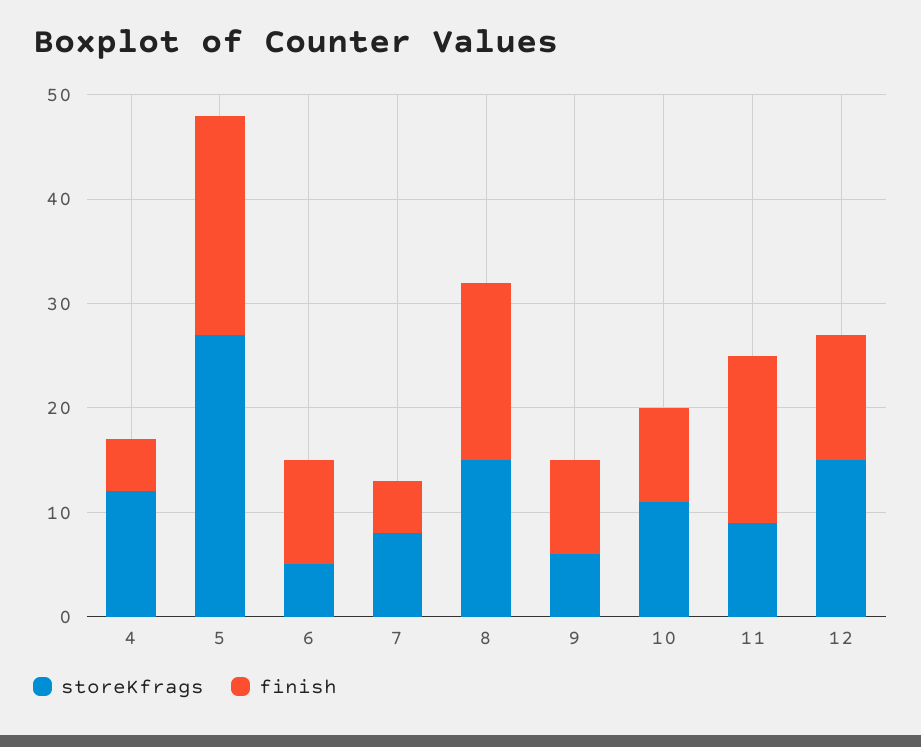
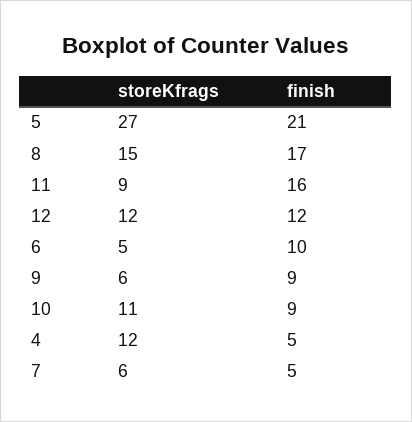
  {
    "storeKfrags": {
      "4": 12,
      "5": 27,
      "6": 5,
-     "7": 8,
+     "7": 6,
      "8": 15,
      "9": 6,
      "10": 11,
      "11": 9,
-     "12": 15
+     "12": 12
    },
    "finish": {
      "4": 5,
      "5": 21,
      "6": 10,
      "7": 5,
      "8": 17,
      "9": 9,
      "10": 9,
      "11": 16,
      "12": 12
    }
  }

